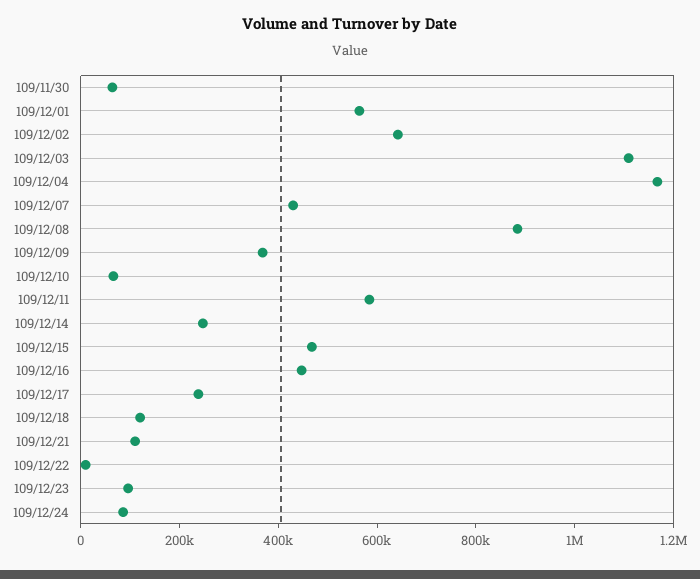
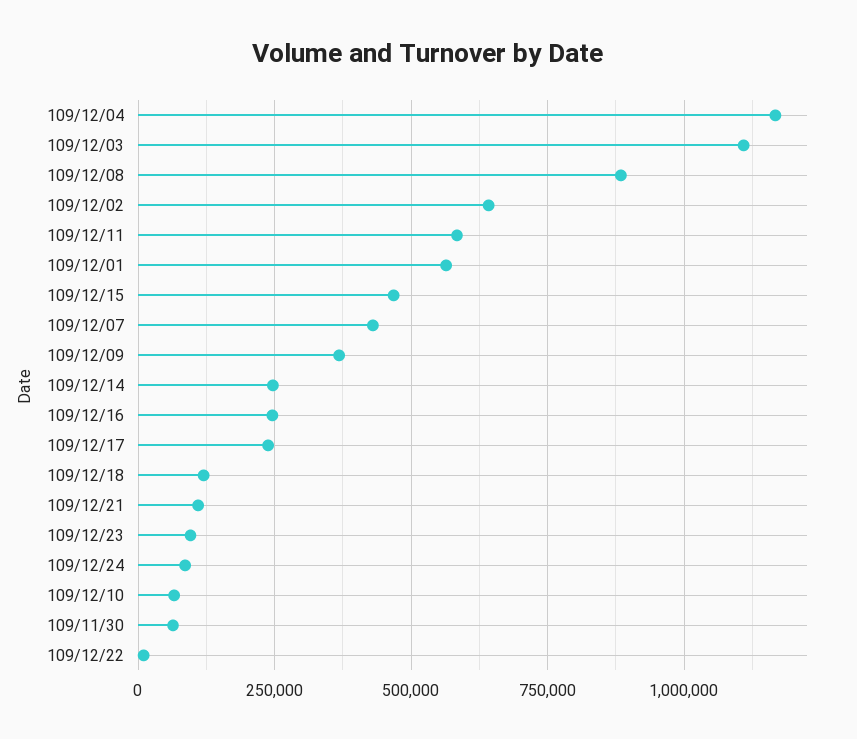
  {
    "109/11/30": 75000,
    "109/12/01": 575000,
    "109/12/02": 650000,
    "109/12/03": 1100000,
    "109/12/04": 1175000,
    "109/12/07": 425000,
    "109/12/08": 875000,
    "109/12/09": 375000,
    "109/12/10": 75000,
    "109/12/11": 575000,
    "109/12/14": 250000,
    "109/12/15": 475000,
-   "109/12/16": 450000,
+   "109/12/16": 250000,
    "109/12/17": 250000,
    "109/12/18": 125000,
    "109/12/21": 100000,
    "109/12/22": 0,
    "109/12/23": 100000,
    "109/12/24": 75000
  }

